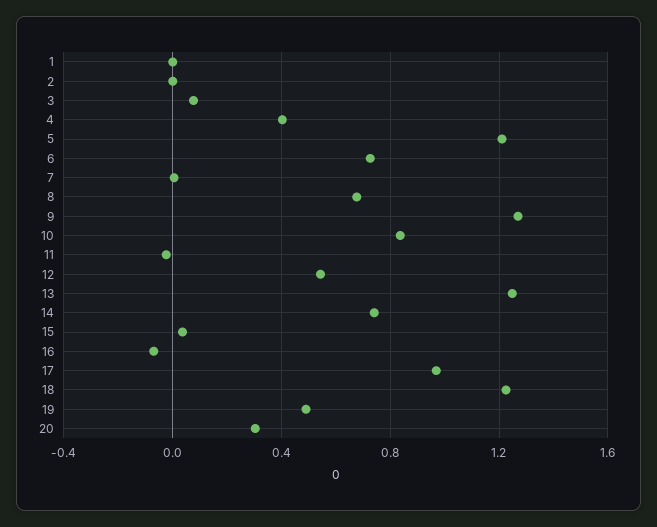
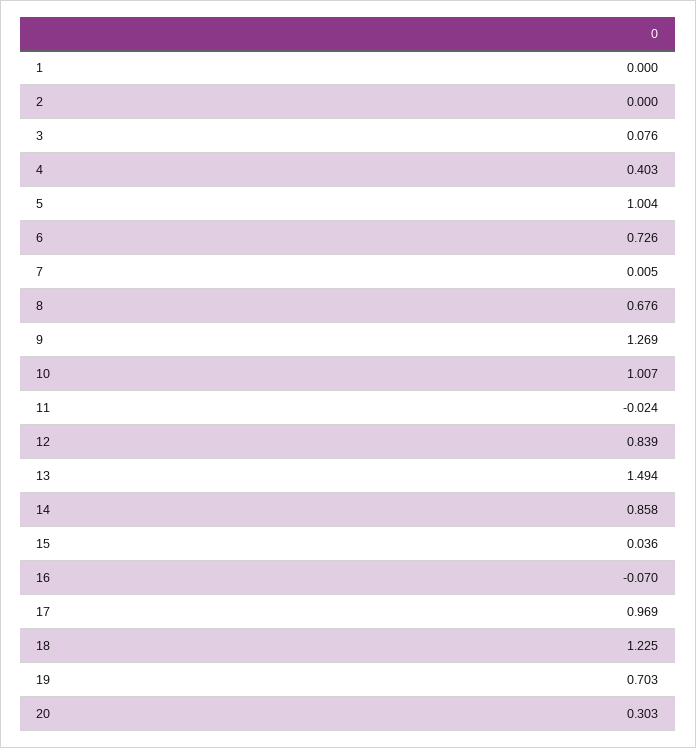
  {
    "1": 0,
    "2": 0,
    "3": 0.076,
    "4": 0.403,
-   "5": 1.2,
+   "5": 1.004,
    "6": 0.726,
    "7": 0.005,
    "8": 0.676,
    "9": 1.269,
-   "10": 0.85,
+   "10": 1.007,
    "11": -0.024,
-   "12": 0.55,
+   "12": 0.839,
-   "13": 1.25,
+   "13": 1.494,
-   "14": 0.75,
+   "14": 0.858,
    "15": 0.036,
    "16": -0.07,
    "17": 0.969,
    "18": 1.225,
-   "19": 0.5,
+   "19": 0.703,
    "20": 0.303
  }

